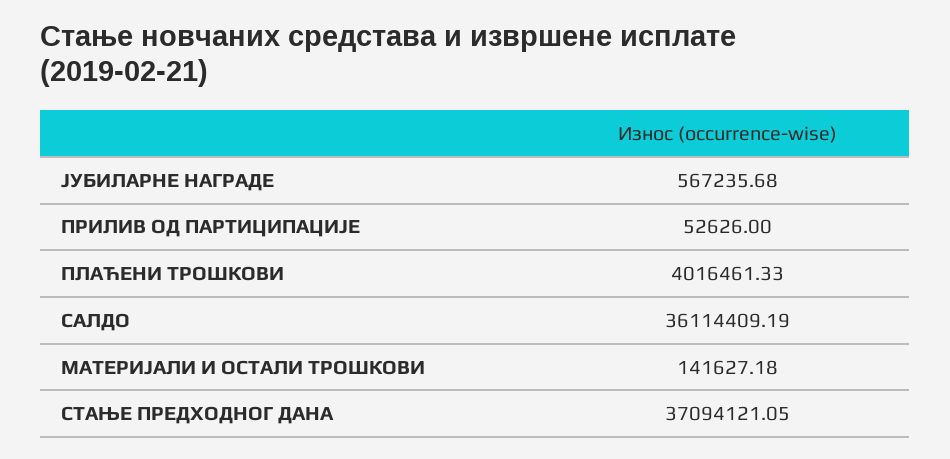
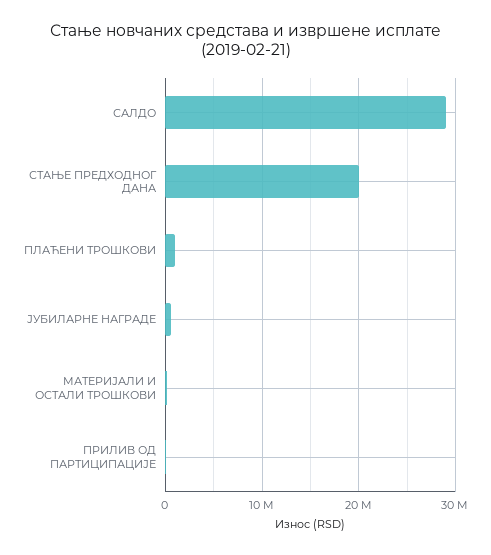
  {
    "ЈУБИЛАРНЕ НАГРАДЕ": 567235.68,
    "ПРИЛИВ ОД ПАРТИЦИПАЦИЈЕ": 52626,
-   "ПЛАЋЕНИ ТРОШКОВИ": 4016461.33,
+   "ПЛАЋЕНИ ТРОШКОВИ": 1000000,
-   "САЛДО": 36114409.19,
+   "САЛДО": 29000000,
    "МАТЕРИЈАЛИ И ОСТАЛИ ТРОШКОВИ": 141627.18,
-   "СТАЊЕ ПРЕДХОДНОГ ДАНА": 37094121.05
+   "СТАЊЕ ПРЕДХОДНОГ ДАНА": 20000000
  }

